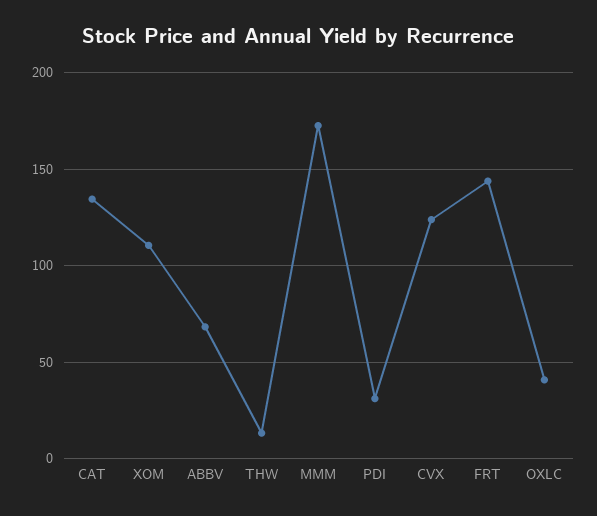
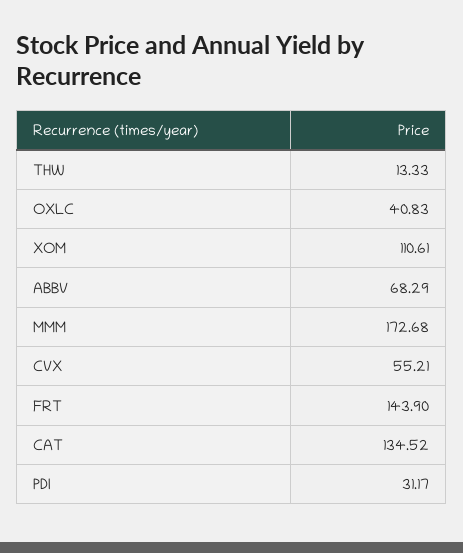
  {
    "CAT": 134.52,
    "XOM": 110.61,
    "ABBV": 68.29,
    "THW": 13.33,
    "MMM": 172.68,
    "PDI": 31.17,
-   "CVX": 125,
+   "CVX": 55.21,
    "FRT": 143.9,
    "OXLC": 40.83
  }

